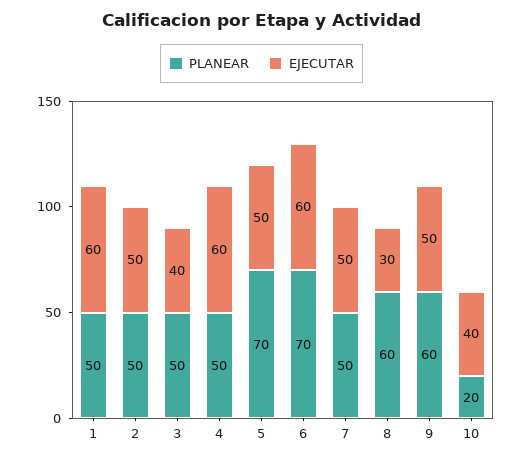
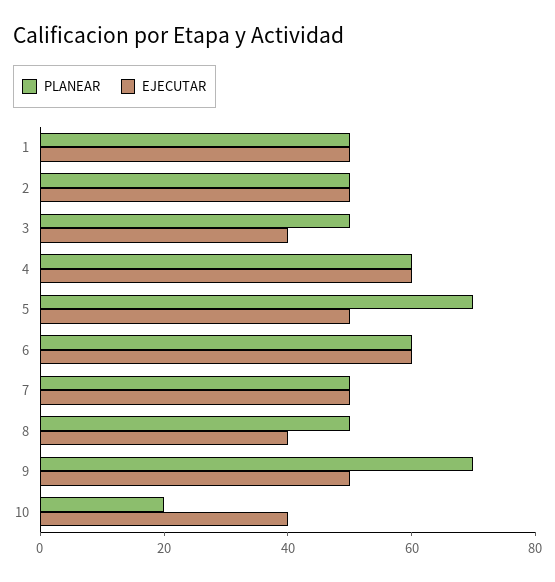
  {
    "PLANEAR": {
      "1": 50,
      "2": 50,
      "3": 50,
-     "4": 50,
+     "4": 60,
      "5": 70,
-     "6": 70,
+     "6": 60,
      "7": 50,
-     "8": 60,
+     "8": 50,
-     "9": 60,
+     "9": 70,
      "10": 20
    },
    "EJECUTAR": {
-     "1": 60,
+     "1": 50,
      "2": 50,
      "3": 40,
      "4": 60,
      "5": 50,
      "6": 60,
      "7": 50,
-     "8": 30,
+     "8": 40,
      "9": 50,
      "10": 40
    }
  }

